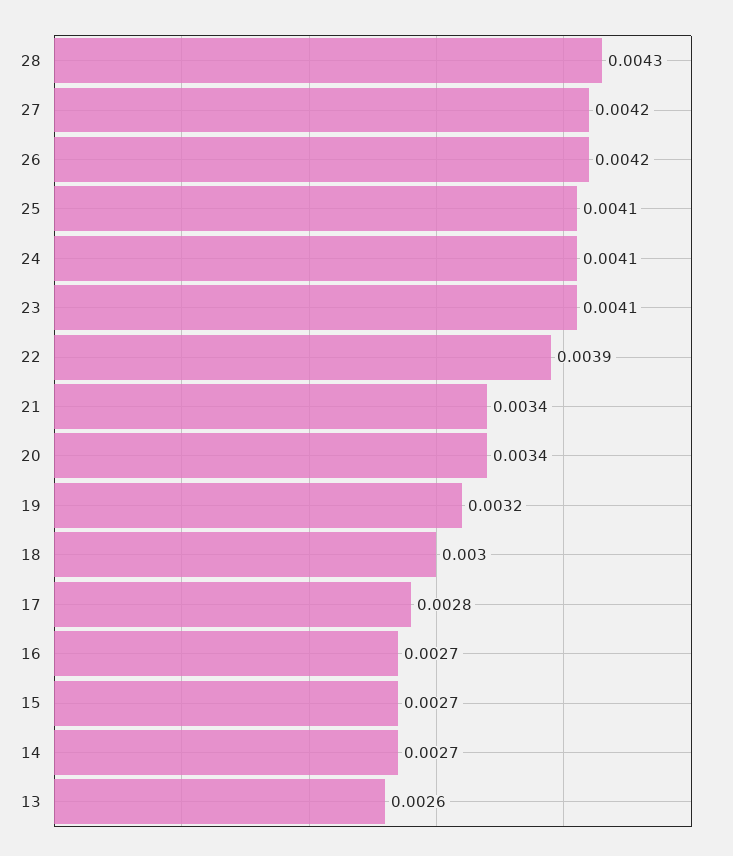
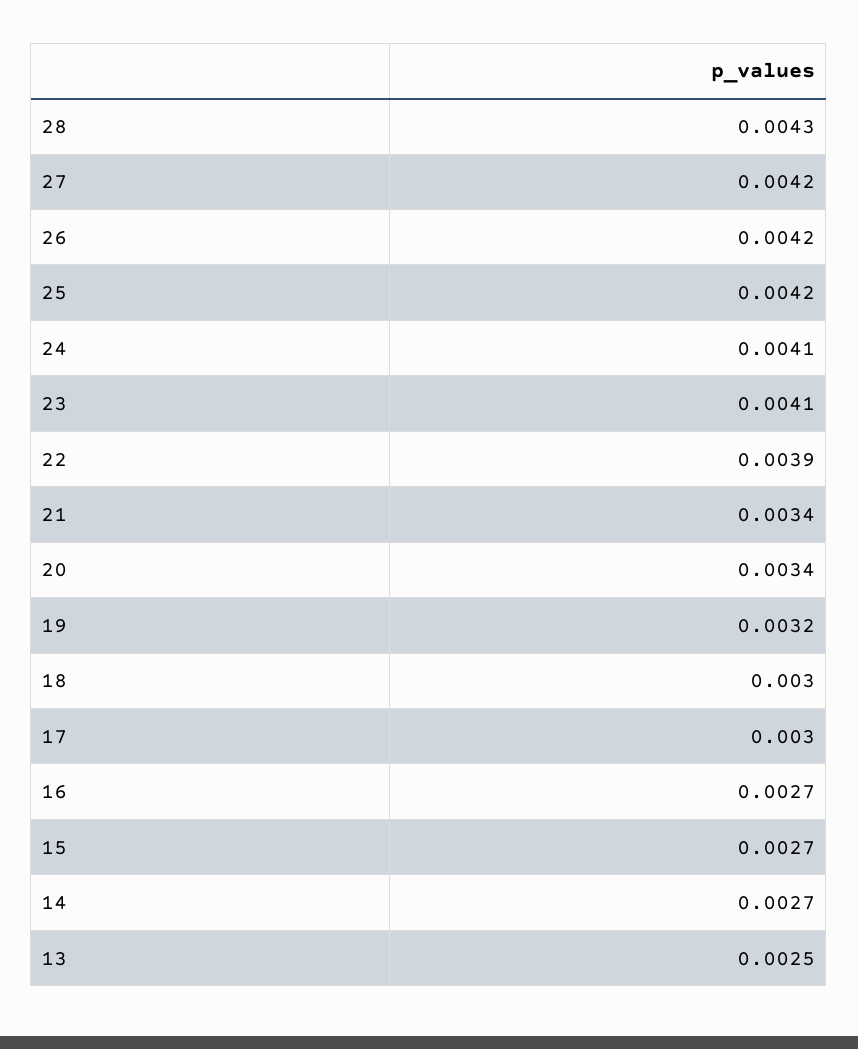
  {
    "28": 0.0043,
    "27": 0.0042,
    "26": 0.0042,
-   "25": 0.0041,
+   "25": 0.0042,
    "24": 0.0041,
    "23": 0.0041,
    "22": 0.0039,
    "21": 0.0034,
    "20": 0.0034,
    "19": 0.0032,
    "18": 0.003,
-   "17": 0.0028,
+   "17": 0.003,
    "16": 0.0027,
    "15": 0.0027,
    "14": 0.0027,
-   "13": 0.0026
+   "13": 0.0025
  }

